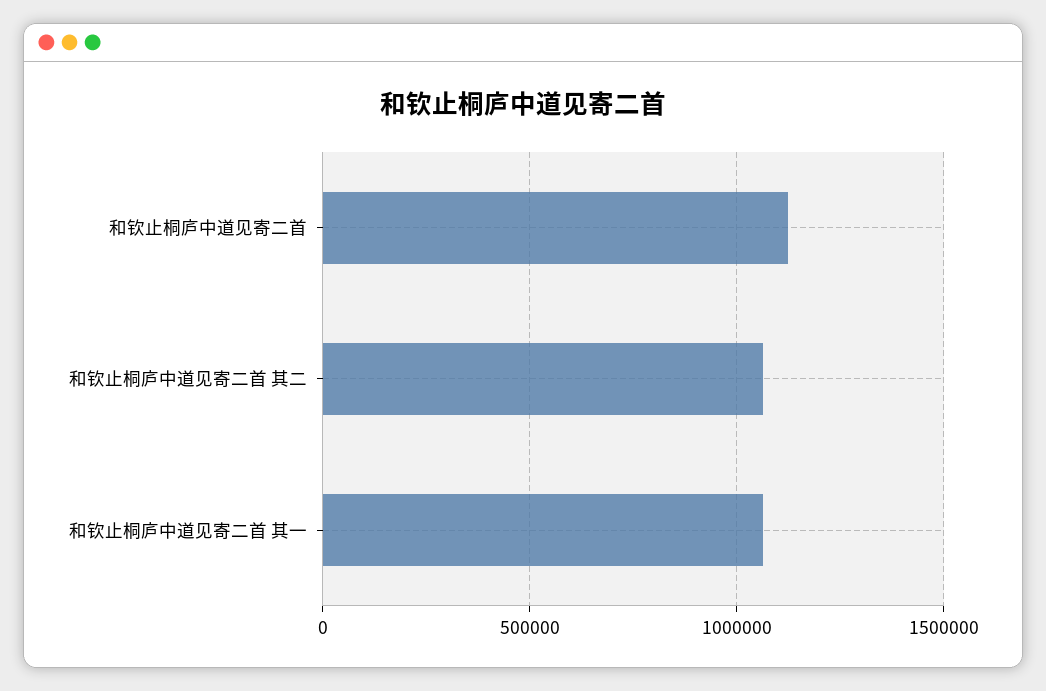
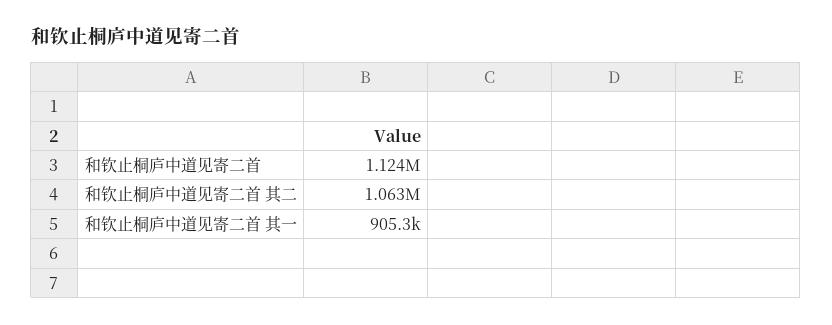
  {
    "和钦止桐庐中道见寄二首": 1124000,
    "和钦止桐庐中道见寄二首 其二": 1063000,
-   "和钦止桐庐中道见寄二首 其一": 1050000
+   "和钦止桐庐中道见寄二首 其一": 905300
  }

